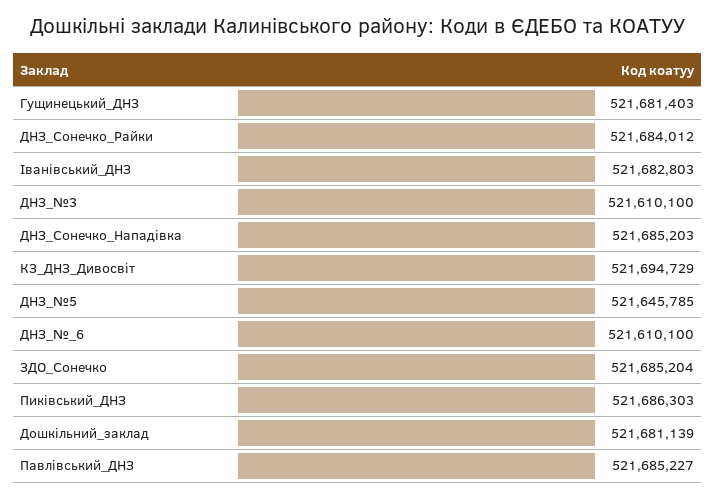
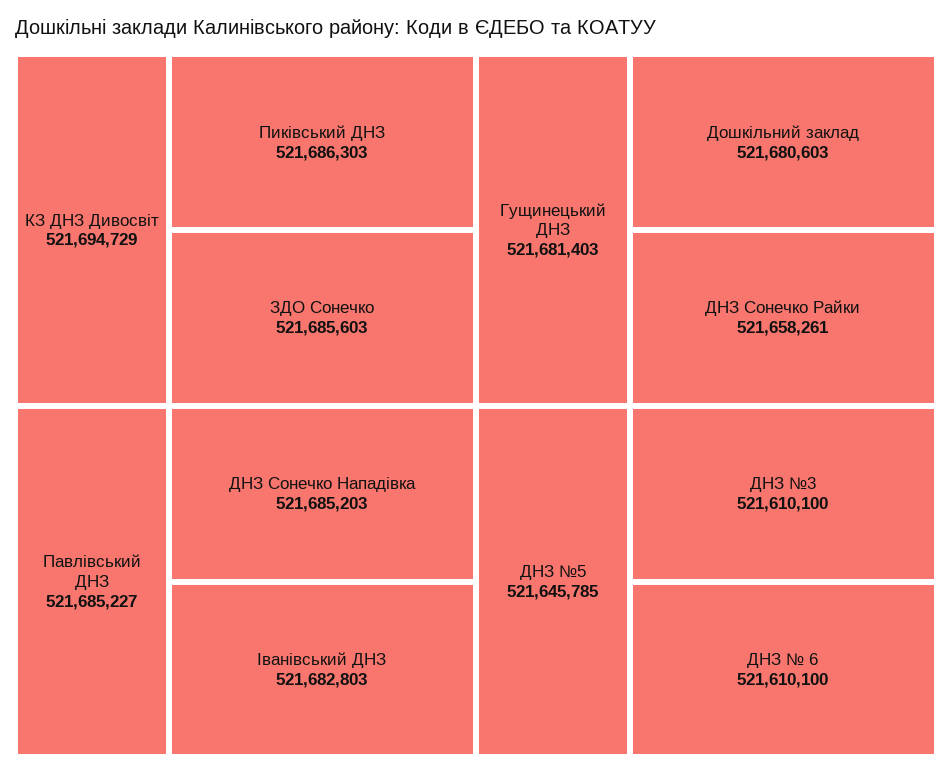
  {
    "Гущинецький_ДНЗ": 521681403,
-   "ДНЗ_Сонечко_Райки": 521684012,
+   "ДНЗ_Сонечко_Райки": 521658261,
    "Іванівський_ДНЗ": 521682803,
    "ДНЗ_№3": 521610100,
    "ДНЗ_Сонечко_Нападівка": 521685203,
    "КЗ_ДНЗ_Дивосвіт": 521694729,
    "ДНЗ_№5": 521645785,
    "ДНЗ_№_6": 521610100,
-   "ЗДО_Сонечко": 521685204,
+   "ЗДО_Сонечко": 521685603,
    "Пиківський_ДНЗ": 521686303,
-   "Дошкільний_заклад": 521681139,
+   "Дошкільний_заклад": 521680603,
    "Павлівський_ДНЗ": 521685227
  }

